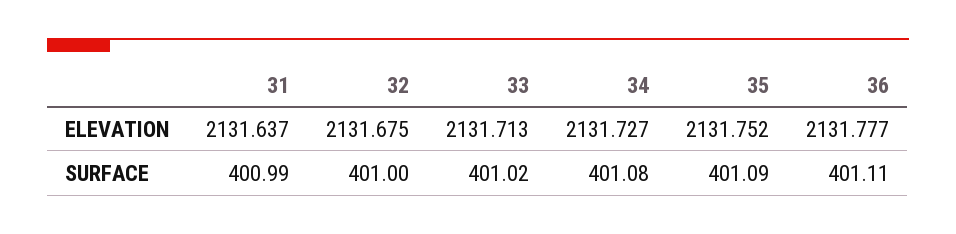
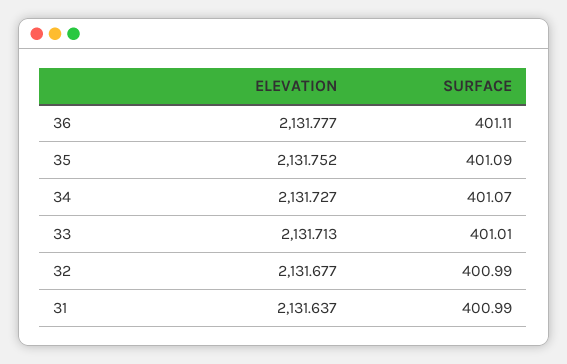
  {
    "31": {
      "ELEVATION": 2131.637,
      "SURFACE": 400.99
    },
    "32": {
-     "ELEVATION": 2131.675,
+     "ELEVATION": 2131.677,
-     "SURFACE": 401
+     "SURFACE": 400.99
    },
    "33": {
      "ELEVATION": 2131.713,
-     "SURFACE": 401.02
+     "SURFACE": 401.01
    },
    "34": {
      "ELEVATION": 2131.727,
-     "SURFACE": 401.08
+     "SURFACE": 401.07
    },
    "35": {
      "ELEVATION": 2131.752,
      "SURFACE": 401.09
    },
    "36": {
      "ELEVATION": 2131.777,
      "SURFACE": 401.11
    }
  }

